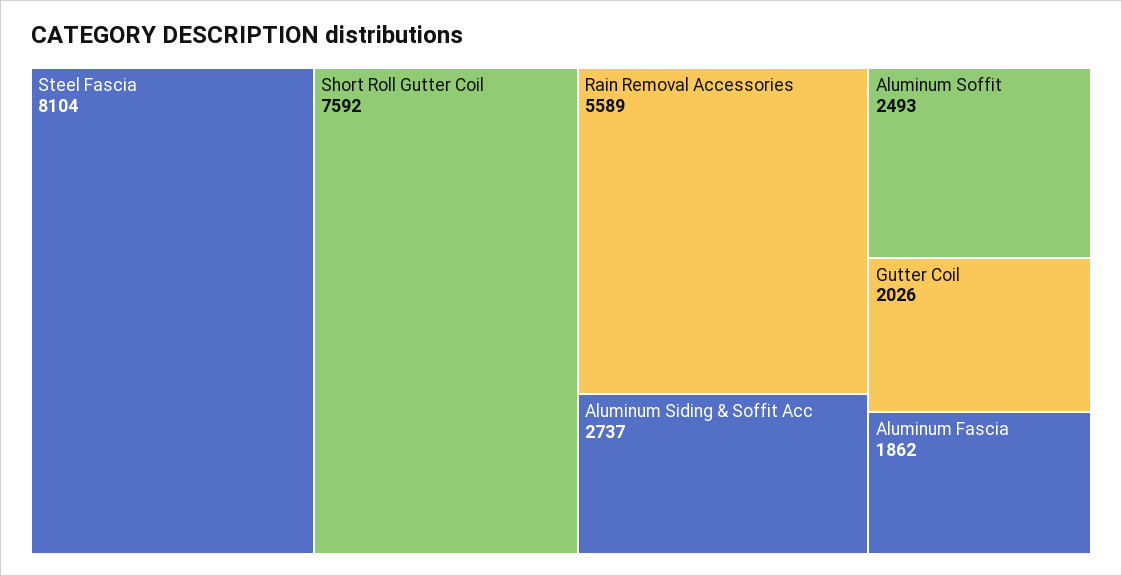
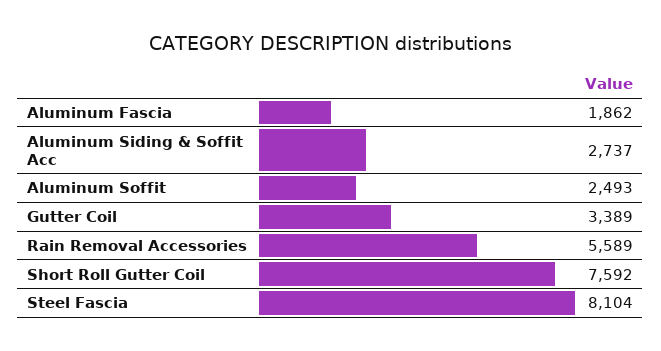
  {
    "Steel Fascia": 8104,
    "Short Roll Gutter Coil": 7592,
    "Rain Removal Accessories": 5589,
    "Aluminum Siding & Soffit Acc": 2737,
    "Aluminum Soffit": 2493,
-   "Gutter Coil": 2026,
+   "Gutter Coil": 3389,
    "Aluminum Fascia": 1862
  }

